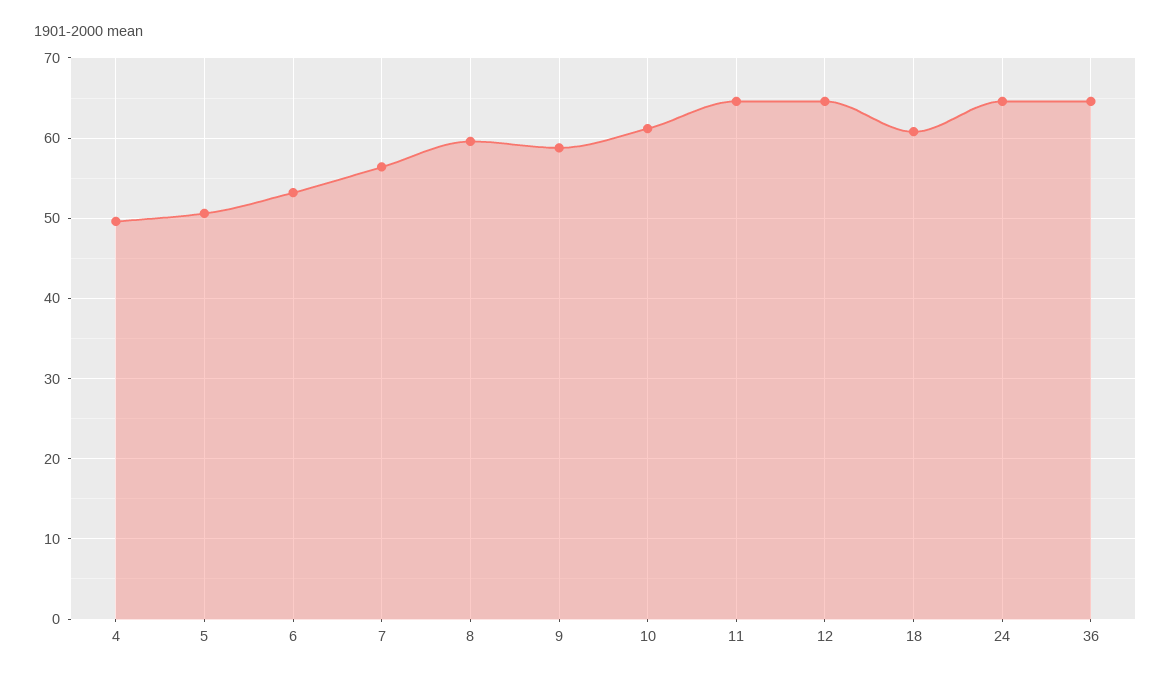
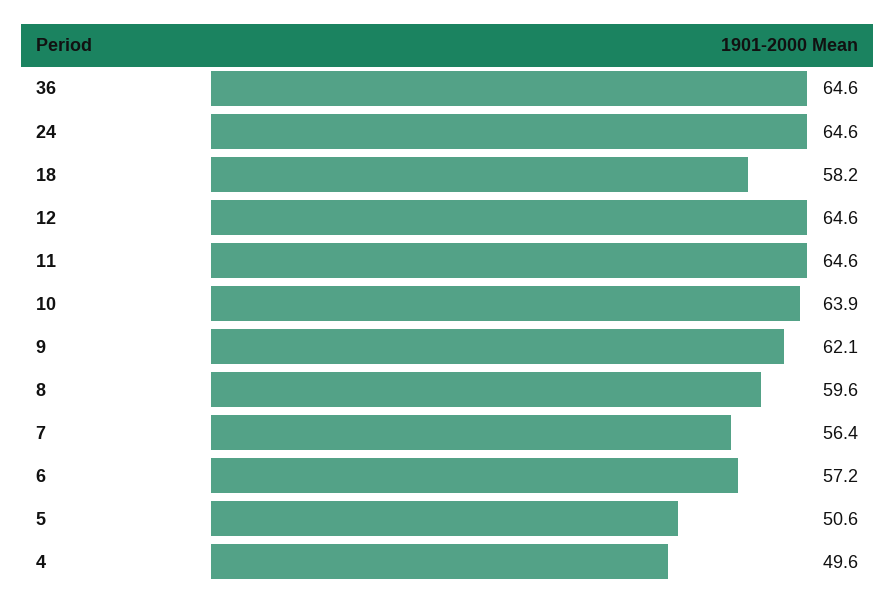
  {
    "4": 49.6,
    "5": 50.6,
-   "6": 53,
+   "6": 57.2,
    "7": 56.4,
    "8": 59.6,
-   "9": 59,
+   "9": 62.1,
-   "10": 61,
+   "10": 63.9,
    "11": 64.6,
    "12": 64.6,
-   "18": 61,
+   "18": 58.2,
    "24": 64.6,
    "36": 64.6
  }

